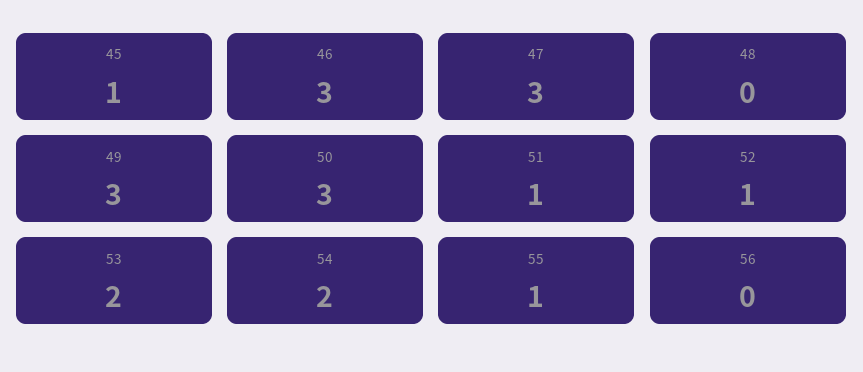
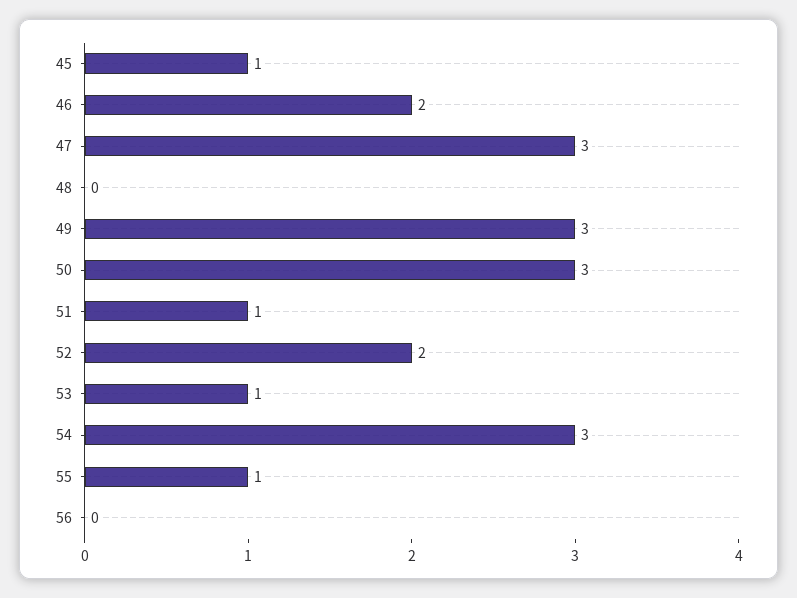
  {
    "45": 1,
-   "46": 3,
+   "46": 2,
    "47": 3,
    "48": 0,
    "49": 3,
    "50": 3,
    "51": 1,
-   "52": 1,
+   "52": 2,
-   "53": 2,
+   "53": 1,
-   "54": 2,
+   "54": 3,
    "55": 1,
    "56": 0
  }

